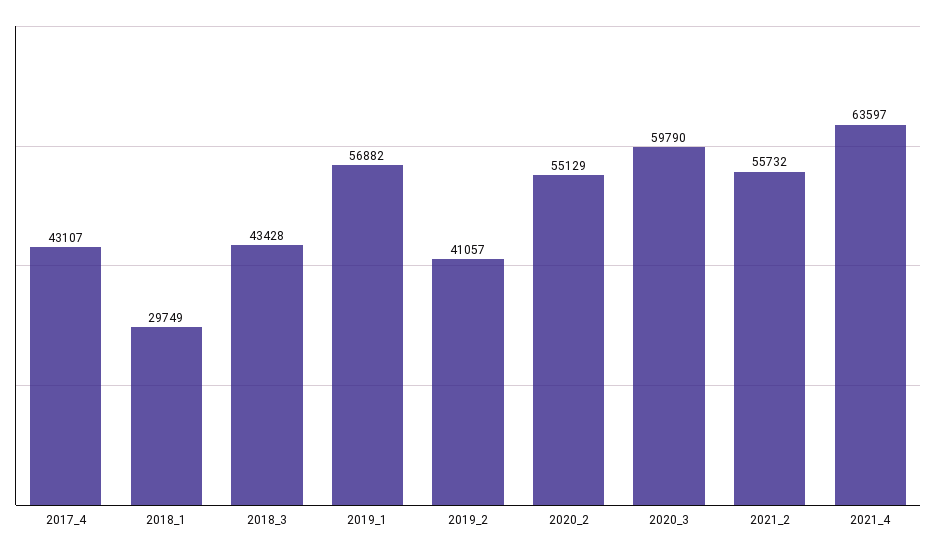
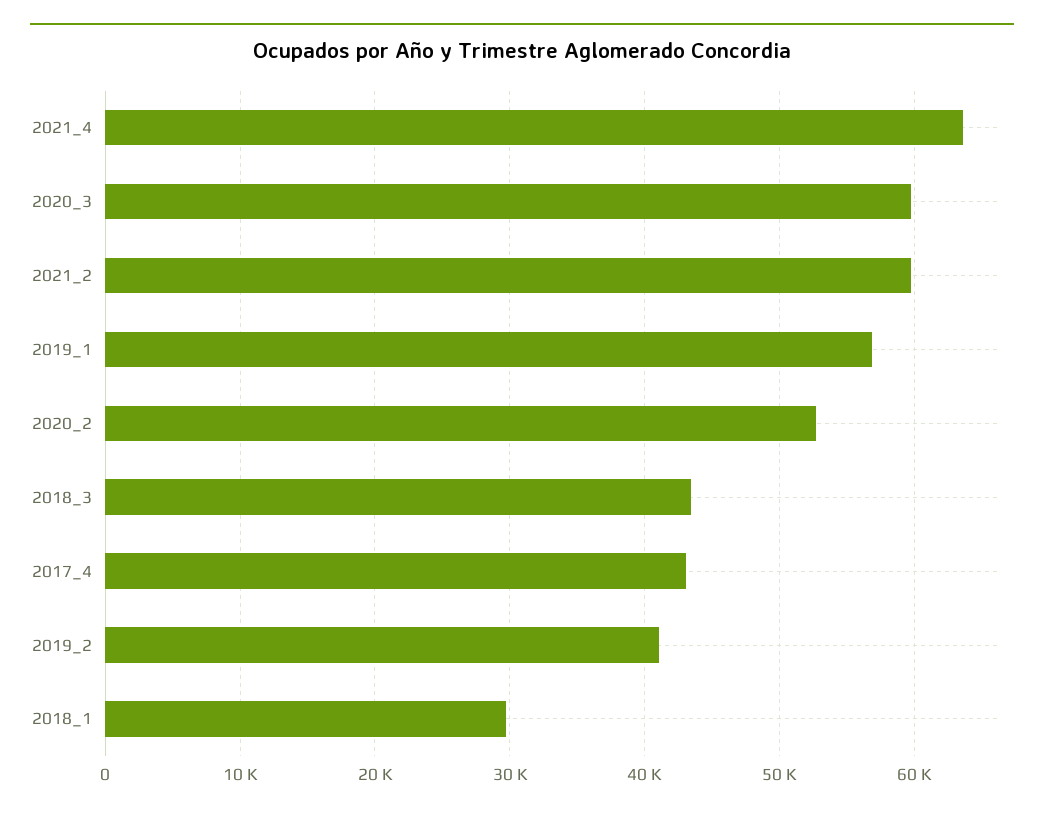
  {
    "2017_4": 43107,
    "2018_1": 29749,
    "2018_3": 43428,
    "2019_1": 56882,
    "2019_2": 41057,
-   "2020_2": 55129,
+   "2020_2": 53000,
    "2020_3": 59790,
-   "2021_2": 55732,
+   "2021_2": 60000,
    "2021_4": 63597
  }

